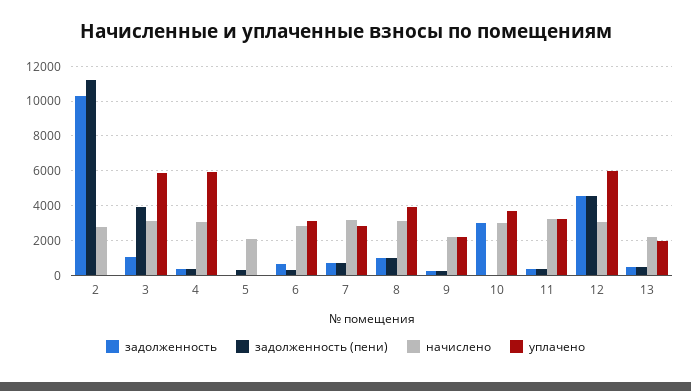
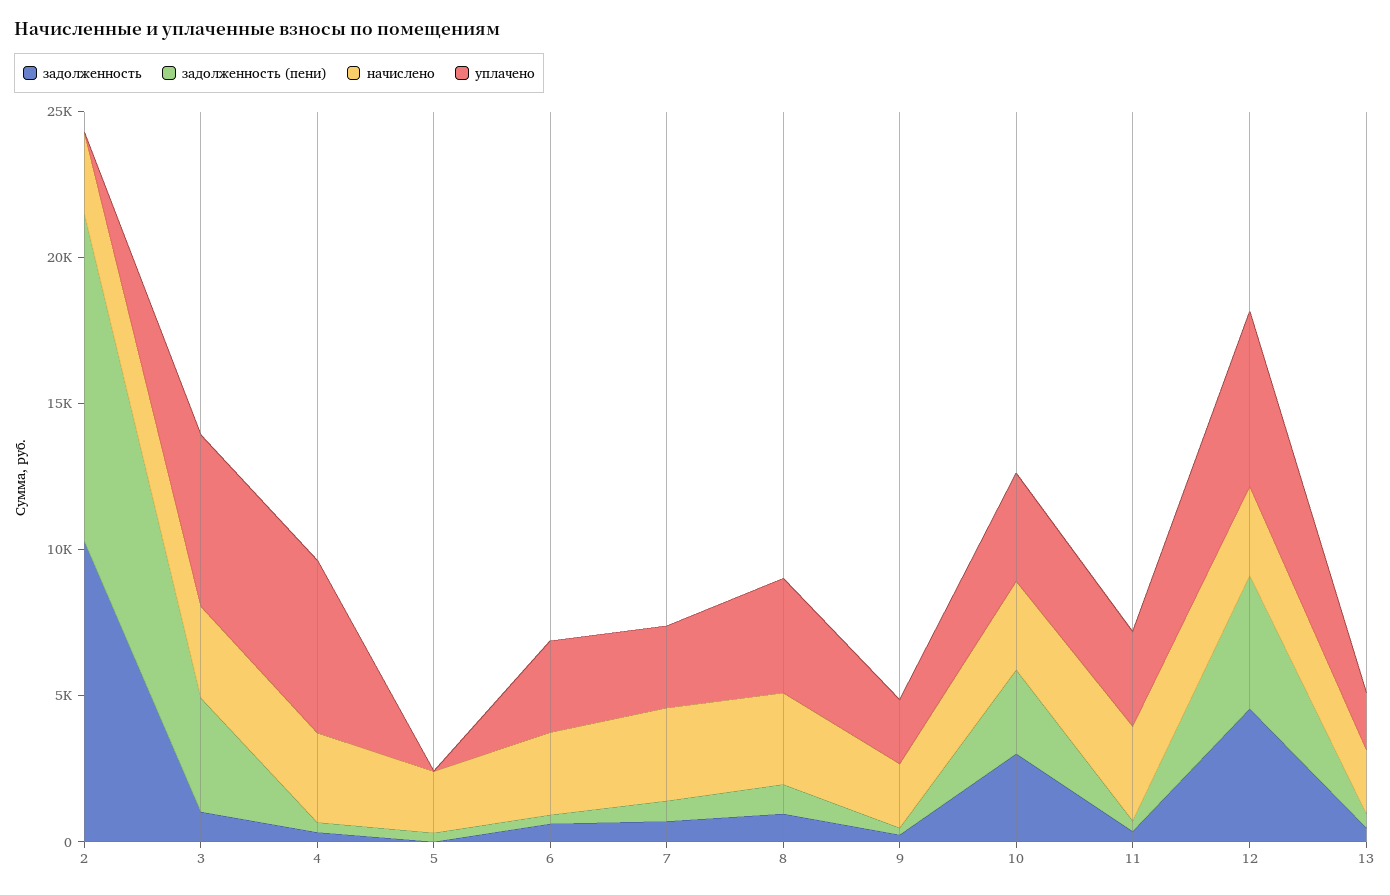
  {
    "задолженность": {
      "2": 10500,
      "3": 1000,
      "4": 500,
      "5": 0,
      "6": 500,
      "7": 500,
      "8": 1000,
      "9": 0,
      "10": 3000,
      "11": 500,
      "12": 4500,
      "13": 500
    },
    "задолженность (пени)": {
      "2": 11000,
      "3": 4000,
      "4": 500,
      "5": 500,
      "6": 500,
      "7": 500,
      "8": 1000,
      "9": 0,
-     "10": 0,
+     "10": 3000,
      "11": 500,
      "12": 4500,
      "13": 500
    },
    "начислено": {
      "2": 3000,
      "3": 3000,
      "4": 3000,
      "5": 2000,
      "6": 3000,
      "7": 3000,
      "8": 3000,
      "9": 2000,
      "10": 3000,
      "11": 3000,
      "12": 3000,
      "13": 2000
    },
    "уплачено": {
      "2": 0,
      "3": 6000,
      "4": 6000,
      "5": 0,
      "6": 3000,
      "7": 3000,
      "8": 4000,
      "9": 2000,
      "10": 3500,
      "11": 3000,
      "12": 6000,
      "13": 2000
    }
  }

